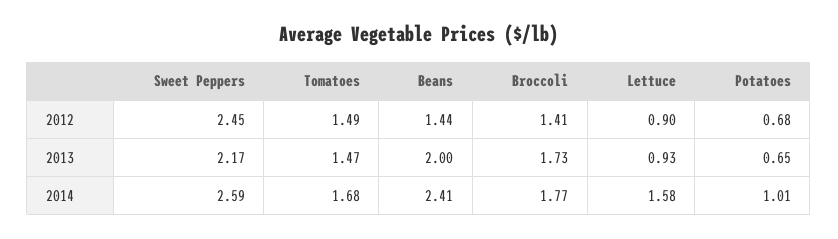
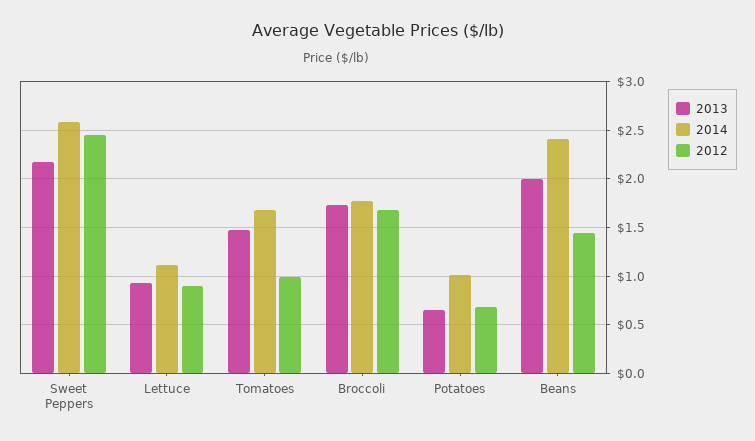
  {
    "2012": {
      "Sweet Peppers": 2.45,
-     "Tomatoes": 1.49,
+     "Tomatoes": 1,
      "Beans": 1.44,
-     "Broccoli": 1.41,
+     "Broccoli": 1.7,
      "Lettuce": 0.9,
      "Potatoes": 0.68
    },
    "2013": {
      "Sweet Peppers": 2.17,
      "Tomatoes": 1.47,
      "Beans": 2,
      "Broccoli": 1.73,
      "Lettuce": 0.93,
      "Potatoes": 0.65
    },
    "2014": {
      "Sweet Peppers": 2.59,
      "Tomatoes": 1.68,
      "Beans": 2.41,
      "Broccoli": 1.77,
-     "Lettuce": 1.58,
+     "Lettuce": 1.1,
      "Potatoes": 1.01
    }
  }

